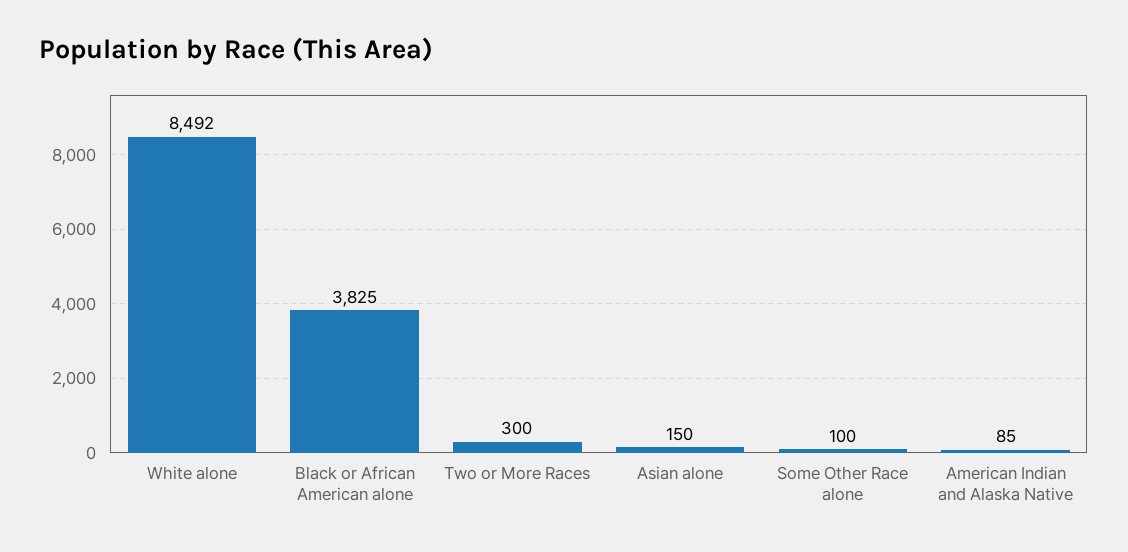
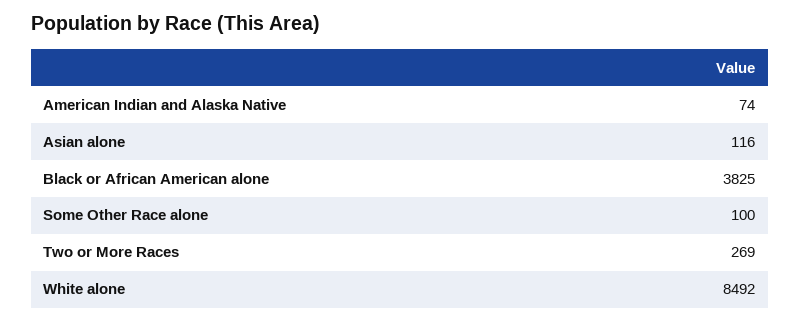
  {
    "White alone": 8492,
    "Black or African American alone": 3825,
-   "Two or More Races": 300,
+   "Two or More Races": 269,
-   "Asian alone": 150,
+   "Asian alone": 116,
    "Some Other Race alone": 100,
-   "American Indian and Alaska Native": 85
+   "American Indian and Alaska Native": 74
  }

